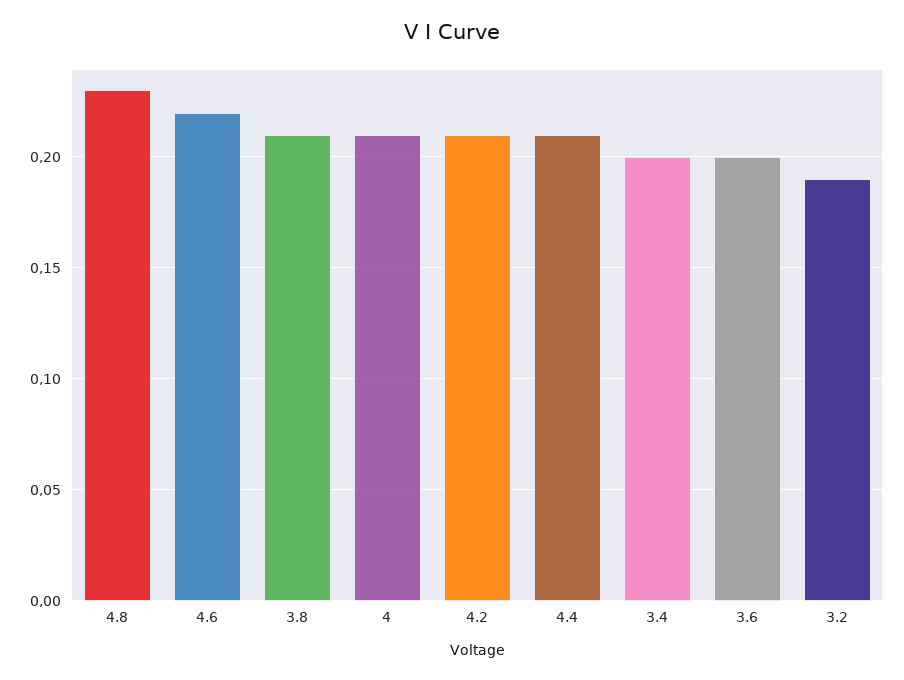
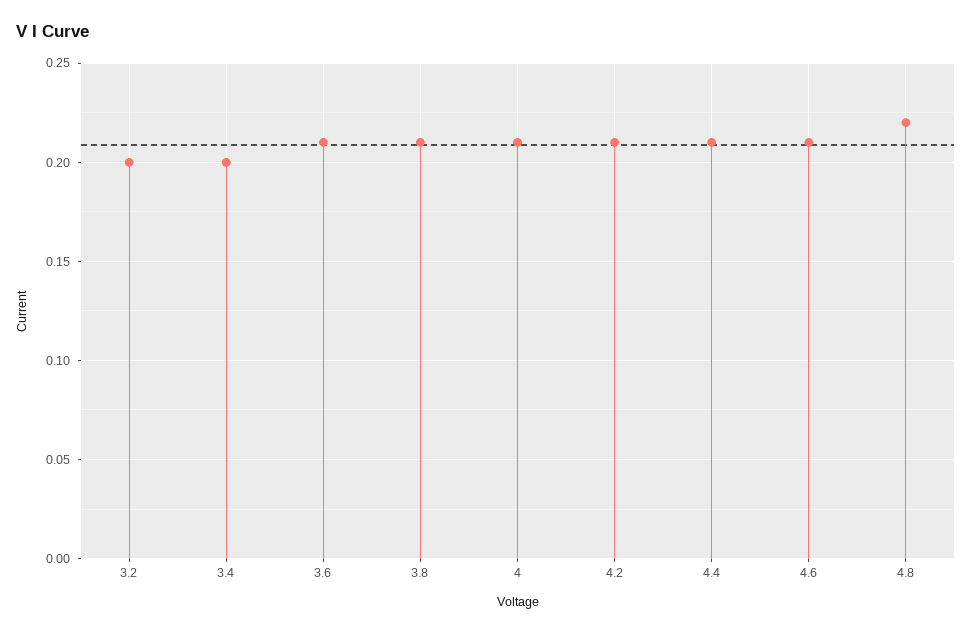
  {
-   "4.8": 0.23,
+   "4.8": 0.22,
-   "4.6": 0.22,
+   "4.6": 0.21,
    "3.8": 0.21,
    "4": 0.21,
    "4.2": 0.21,
    "4.4": 0.21,
    "3.4": 0.2,
-   "3.6": 0.2,
+   "3.6": 0.21,
-   "3.2": 0.19
+   "3.2": 0.2
  }

